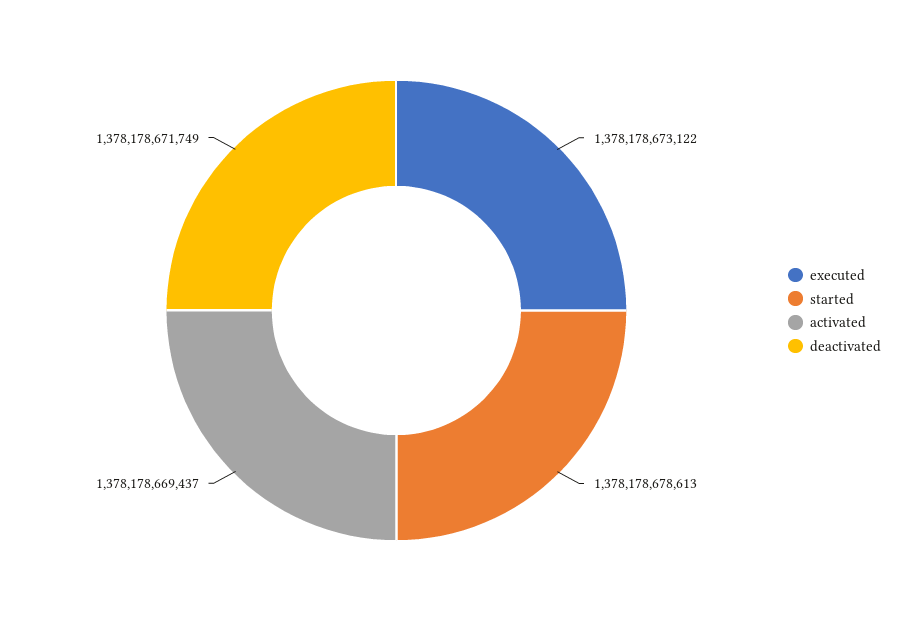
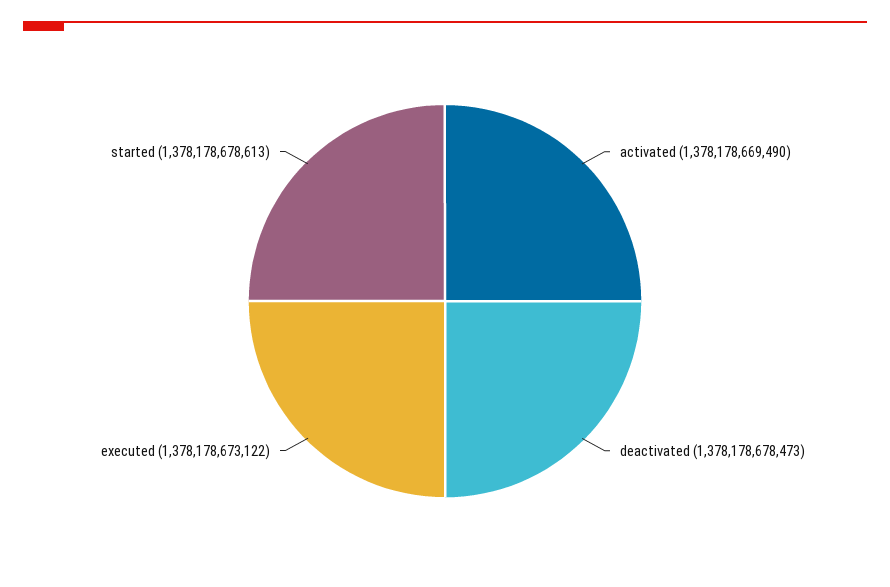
  {
    "executed": 1378178673122,
    "started": 1378178678613,
-   "activated": 1378178669437,
+   "activated": 1378178669490,
-   "deactivated": 1378178671749
+   "deactivated": 1378178678473
  }

